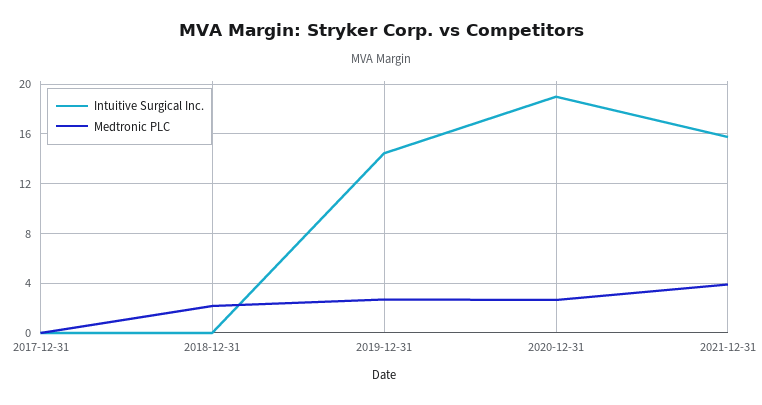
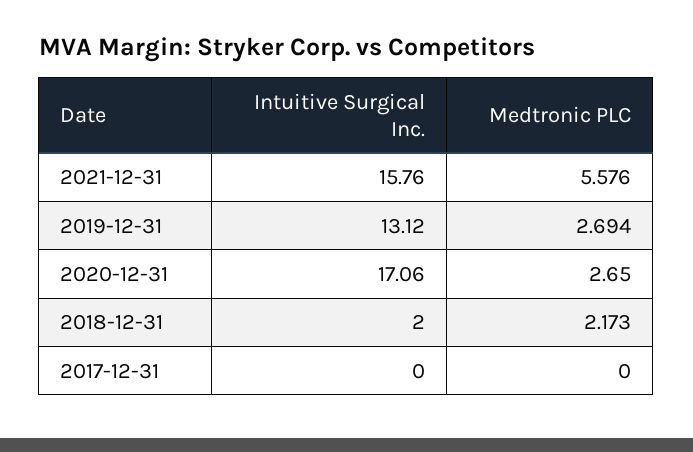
  {
    "Intuitive Surgical Inc.": {
      "2017-12-31": 0,
-     "2018-12-31": 0,
+     "2018-12-31": 2,
-     "2019-12-31": 14.5,
+     "2019-12-31": 13.12,
-     "2020-12-31": 19,
+     "2020-12-31": 17.06,
      "2021-12-31": 15.76
    },
    "Medtronic PLC": {
      "2017-12-31": 0,
      "2018-12-31": 2.173,
      "2019-12-31": 2.694,
      "2020-12-31": 2.65,
-     "2021-12-31": 4
+     "2021-12-31": 5.576
    }
  }

